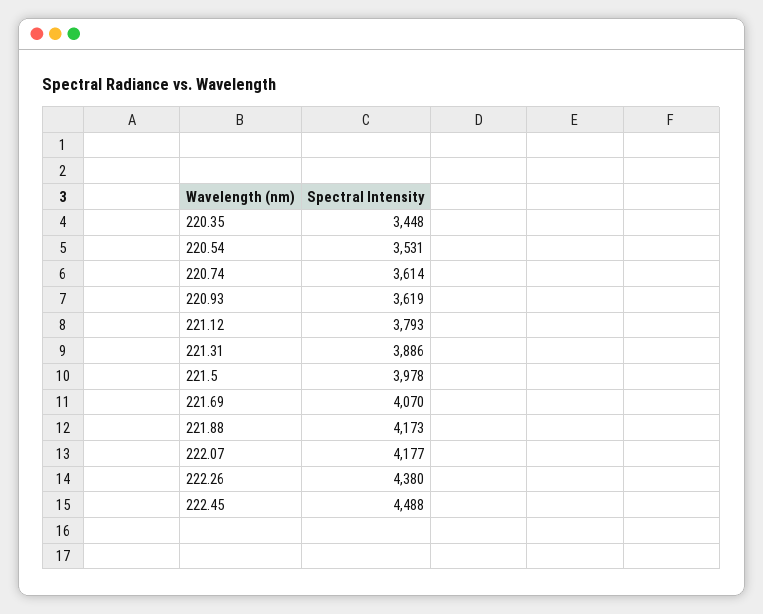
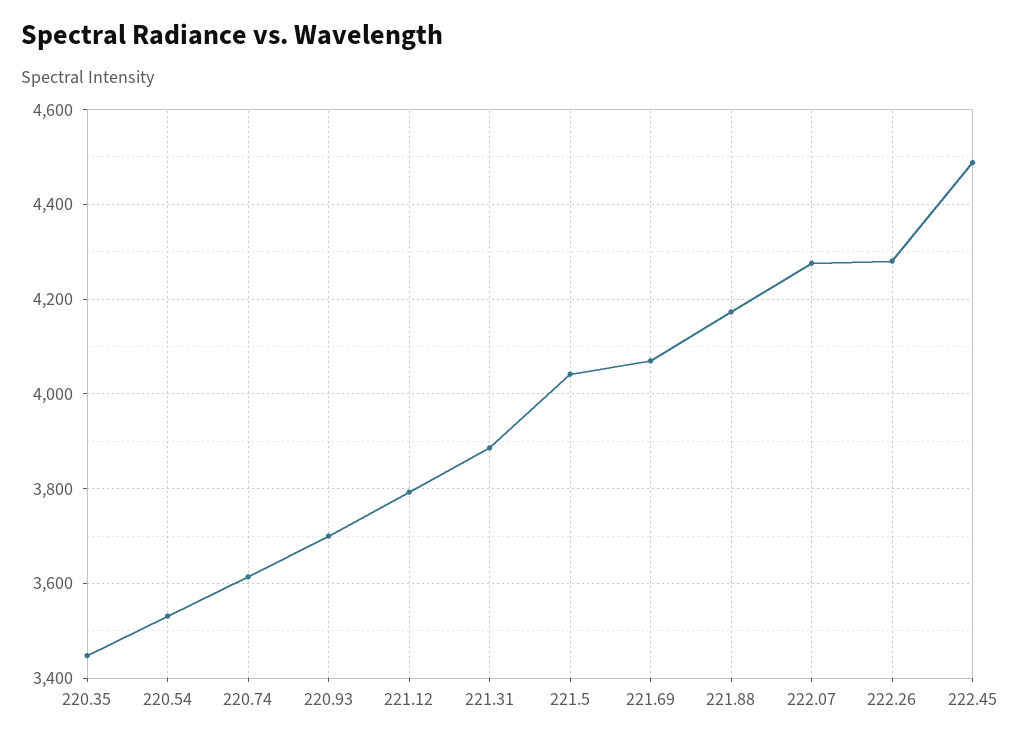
  {
    "220.35": 3448,
    "220.54": 3531,
    "220.74": 3614,
-   "220.93": 3619,
+   "220.93": 3700,
    "221.12": 3793,
    "221.31": 3886,
-   "221.5": 3978,
+   "221.5": 4040,
    "221.69": 4070,
    "221.88": 4173,
-   "222.07": 4177,
+   "222.07": 4280,
-   "222.26": 4380,
+   "222.26": 4280,
    "222.45": 4488
  }

